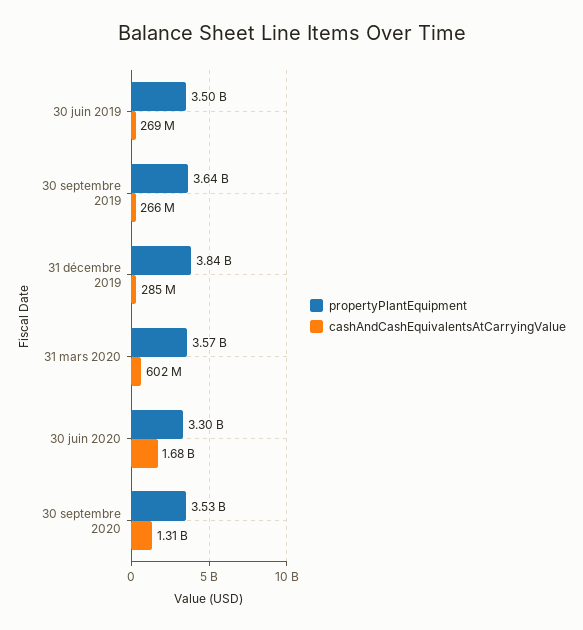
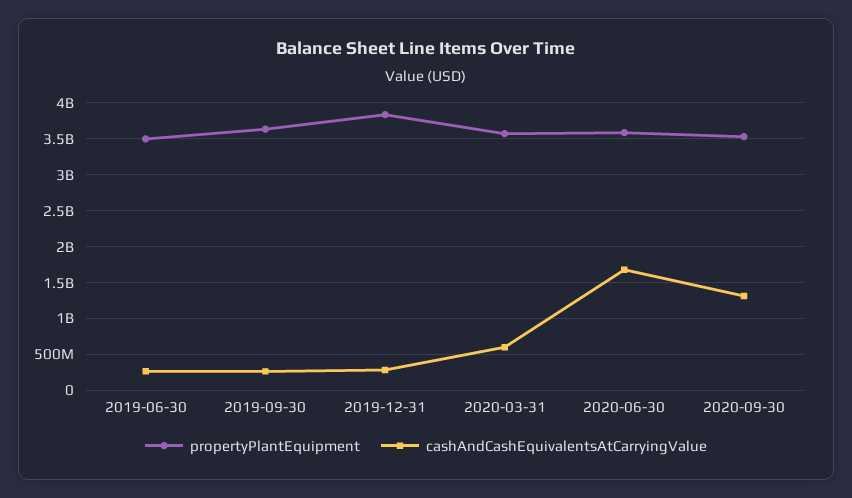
  {
    "propertyPlantEquipment": {
      "30 juin 2019": 3500000000,
      "30 septembre 2019": 3640000000,
      "31 décembre 2019": 3840000000,
      "31 mars 2020": 3570000000,
-     "30 juin 2020": 3300000000,
+     "30 juin 2020": 3600000000,
      "30 septembre 2020": 3530000000
    },
    "cashAndCashEquivalentsAtCarryingValue": {
      "30 juin 2019": 269000000,
      "30 septembre 2019": 266000000,
      "31 décembre 2019": 285000000,
      "31 mars 2020": 602000000,
      "30 juin 2020": 1680000000,
      "30 septembre 2020": 1310000000
    }
  }

